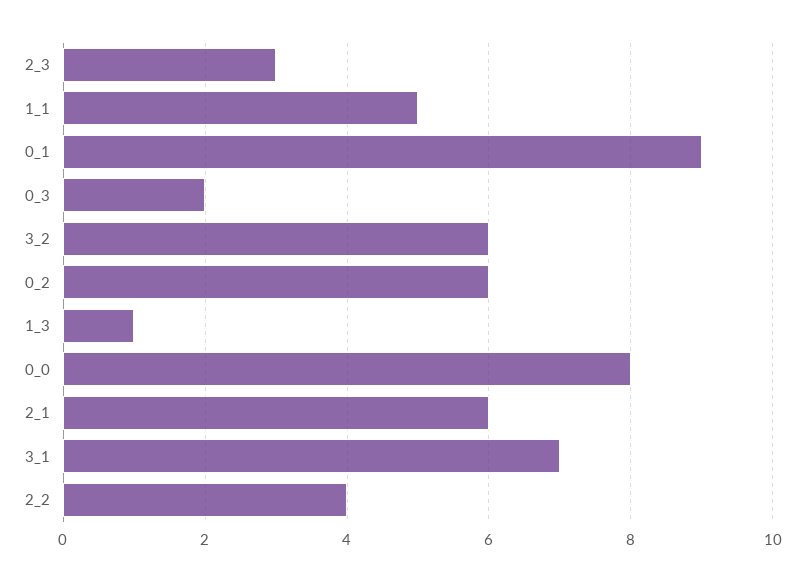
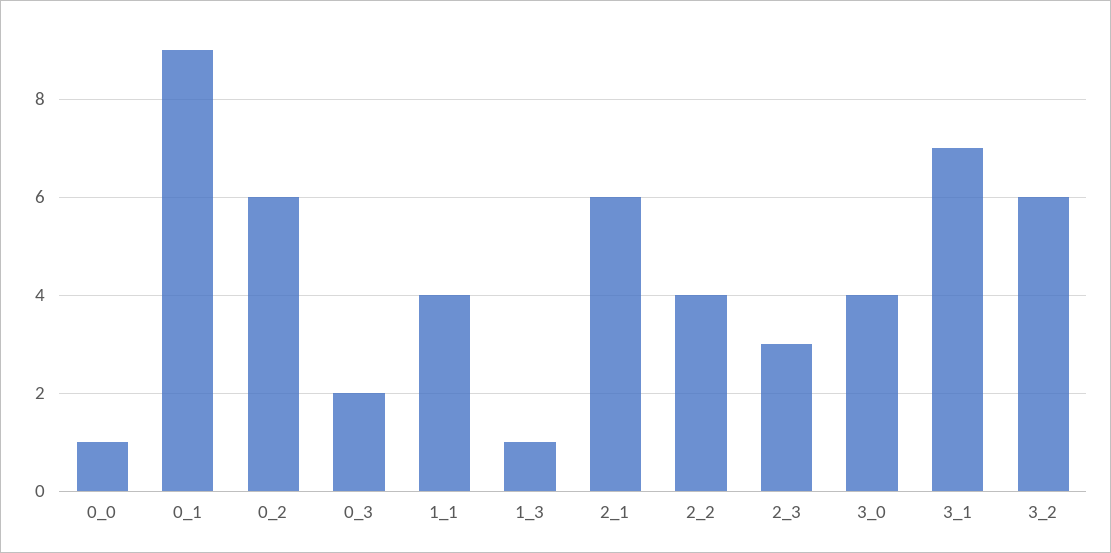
  {
    "2_3": 3,
-   "1_1": 5,
+   "1_1": 4,
    "0_1": 9,
    "0_3": 2,
    "3_2": 6,
    "0_2": 6,
    "1_3": 1,
-   "0_0": 8,
+   "0_0": 1,
    "2_1": 6,
    "3_1": 7,
-   "2_2": 4
+   "2_2": 4,
+   "3_0": 4
  }

